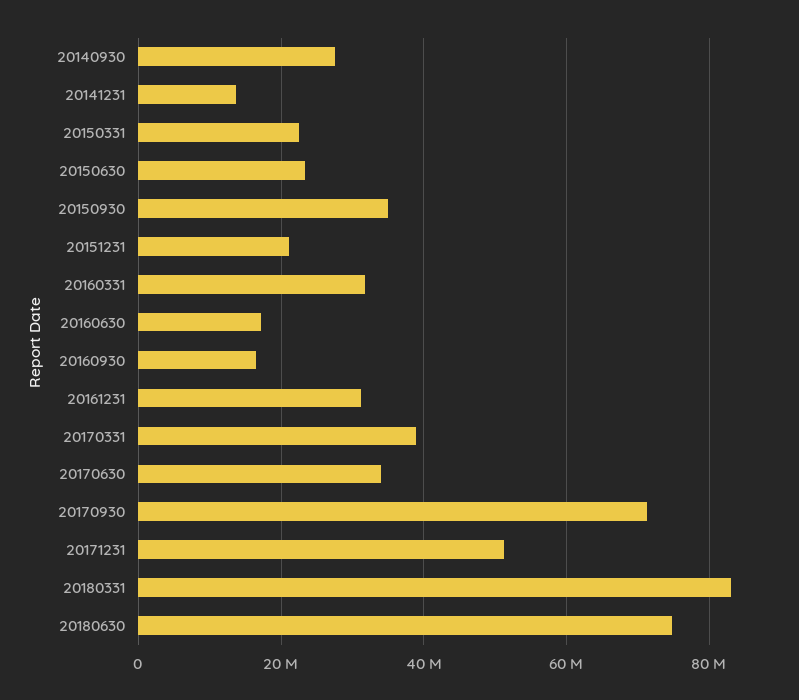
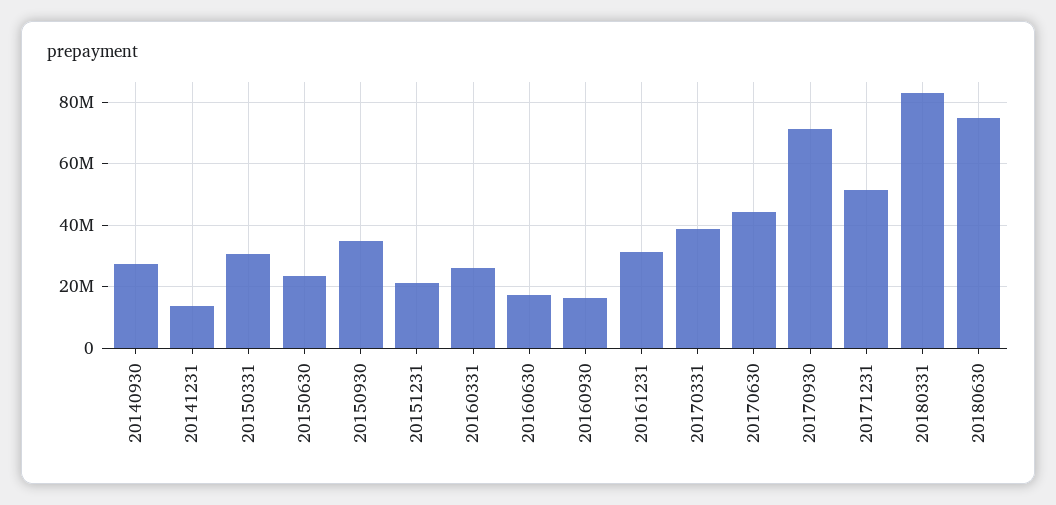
  {
    "20140930": 28000000,
    "20141231": 14000000,
-   "20150331": 22000000,
+   "20150331": 30000000,
    "20150630": 24000000,
    "20150930": 34000000,
    "20151231": 22000000,
-   "20160331": 32000000,
+   "20160331": 26000000,
    "20160630": 18000000,
    "20160930": 16000000,
    "20161231": 32000000,
    "20170331": 38000000,
-   "20170630": 34000000,
+   "20170630": 44000000,
    "20170930": 72000000,
    "20171231": 52000000,
    "20180331": 84000000,
    "20180630": 74000000
  }

